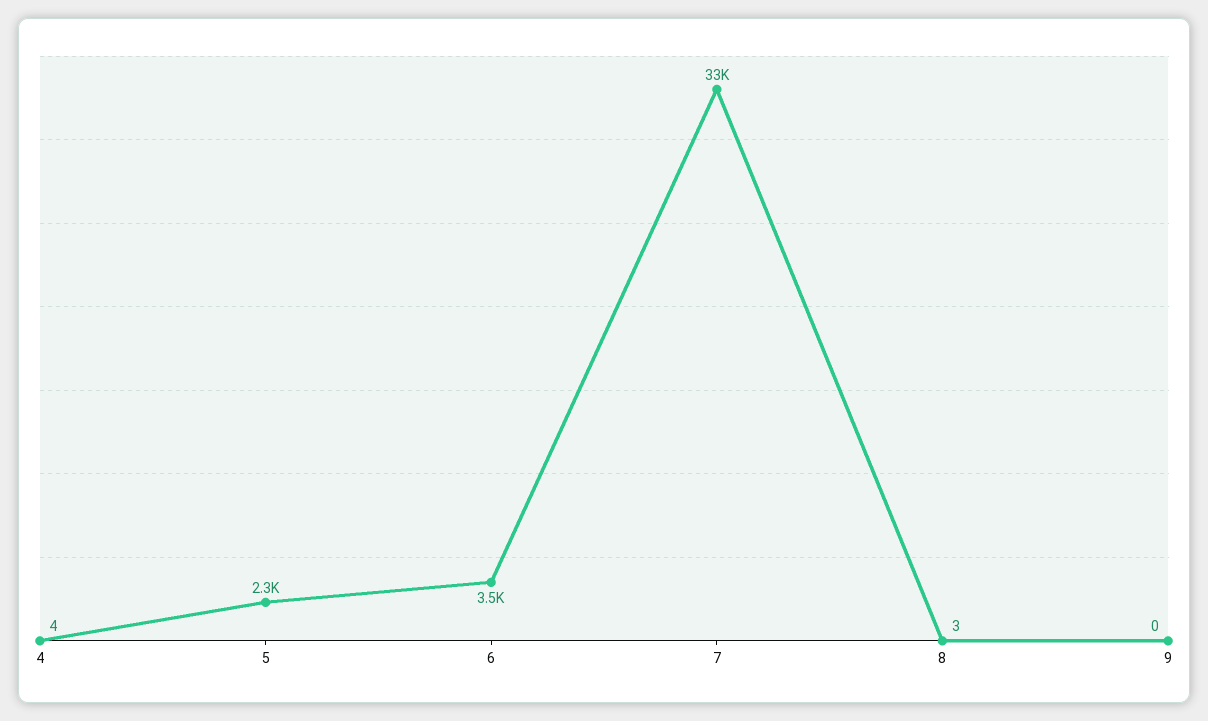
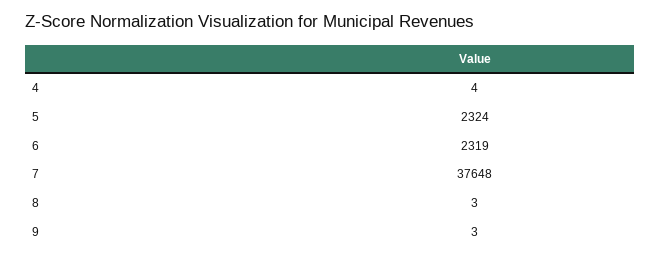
  {
    "4": 4,
    "5": 2324,
-   "6": 3500,
+   "6": 2319,
-   "7": 33000,
+   "7": 37648,
    "8": 3,
-   "9": 0
+   "9": 3
  }

